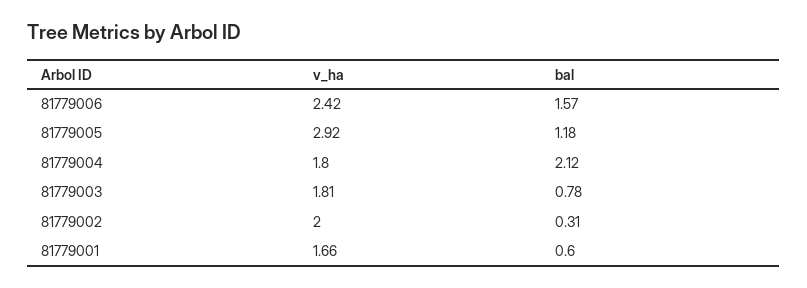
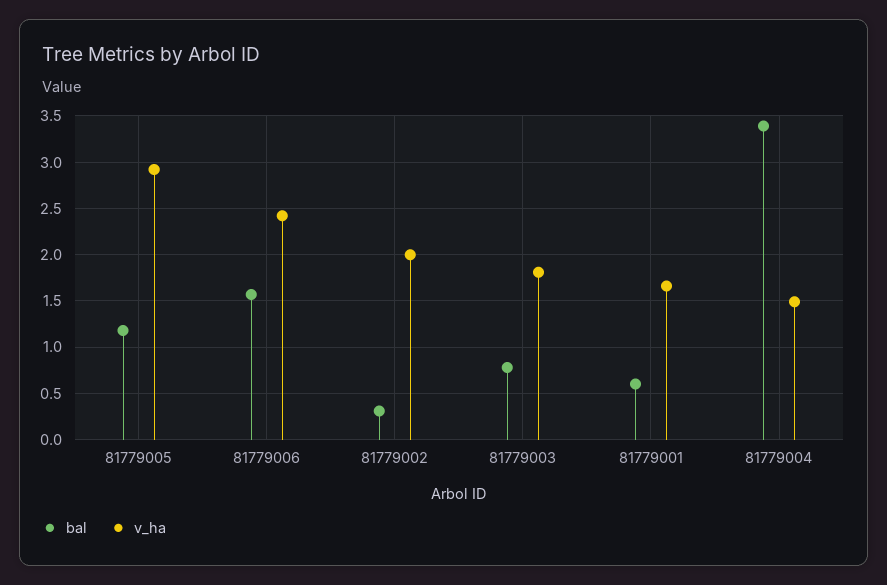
  {
    "v_ha": {
      "81779006": 2.42,
      "81779005": 2.92,
-     "81779004": 1.8,
+     "81779004": 1.5,
      "81779003": 1.81,
      "81779002": 2,
      "81779001": 1.66
    },
    "bal": {
      "81779006": 1.57,
      "81779005": 1.18,
-     "81779004": 2.12,
+     "81779004": 3.4,
      "81779003": 0.78,
      "81779002": 0.31,
      "81779001": 0.6
    }
  }

